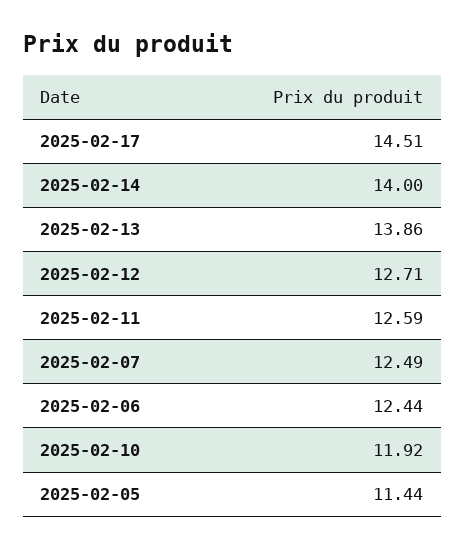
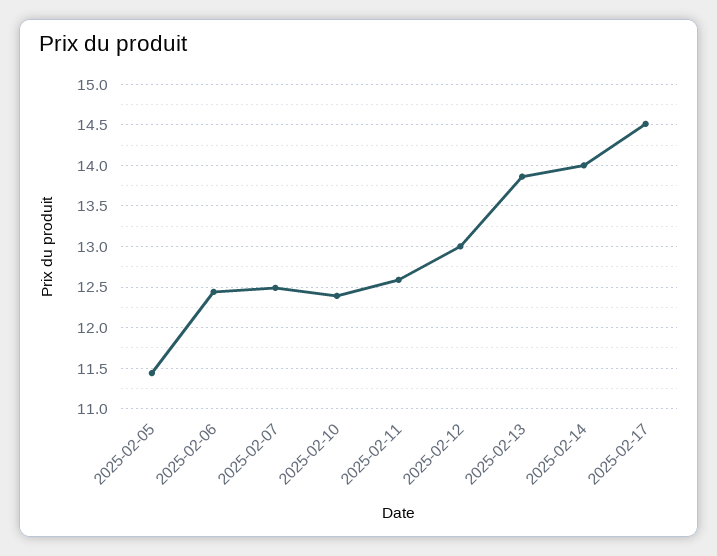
  {
    "2025-02-17": 14.51,
    "2025-02-14": 14,
    "2025-02-13": 13.86,
-   "2025-02-12": 12.71,
+   "2025-02-12": 13,
    "2025-02-11": 12.59,
    "2025-02-07": 12.49,
    "2025-02-06": 12.44,
-   "2025-02-10": 11.92,
+   "2025-02-10": 12.4,
    "2025-02-05": 11.44
  }

